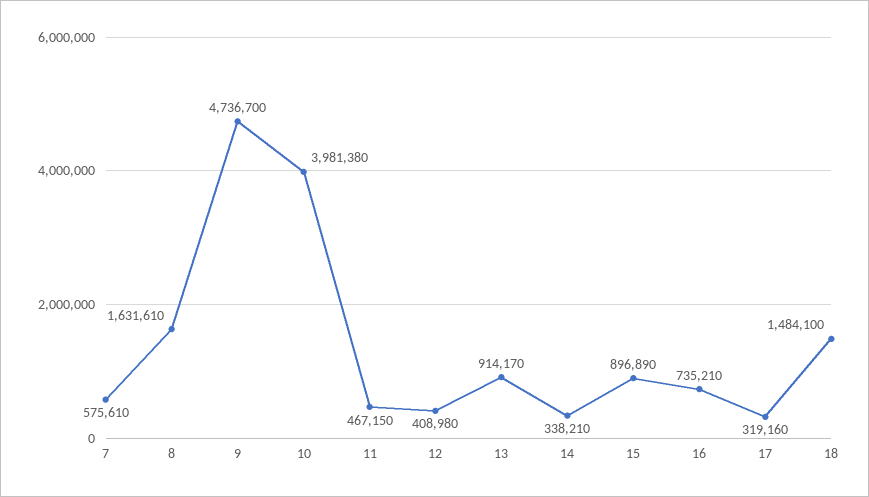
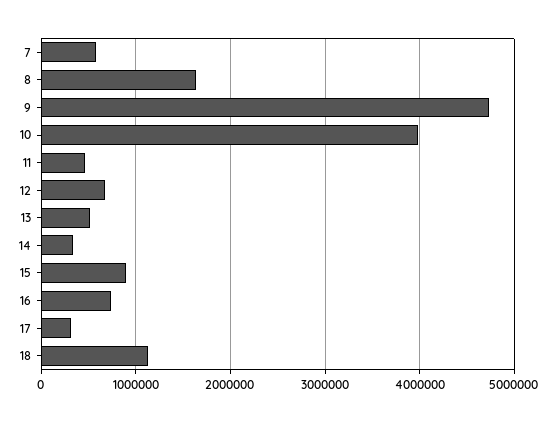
  {
    "7": 575610,
    "8": 1631610,
    "9": 4736700,
    "10": 3981380,
    "11": 467150,
-   "12": 408980,
+   "12": 700000,
-   "13": 914170,
+   "13": 500000,
    "14": 338210,
    "15": 896890,
    "16": 735210,
    "17": 319160,
-   "18": 1484100
+   "18": 1100000
  }

